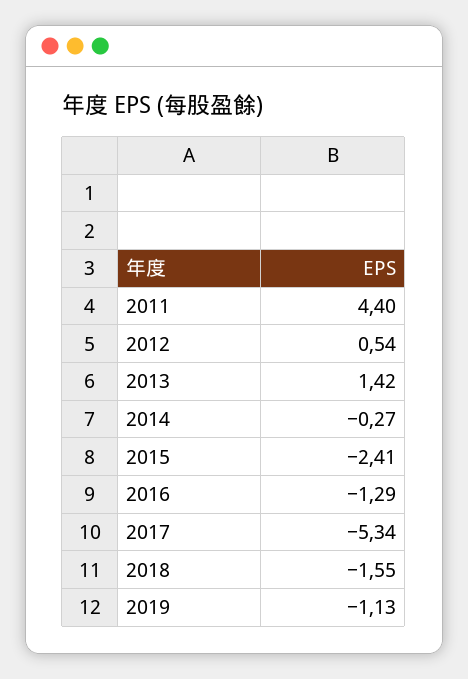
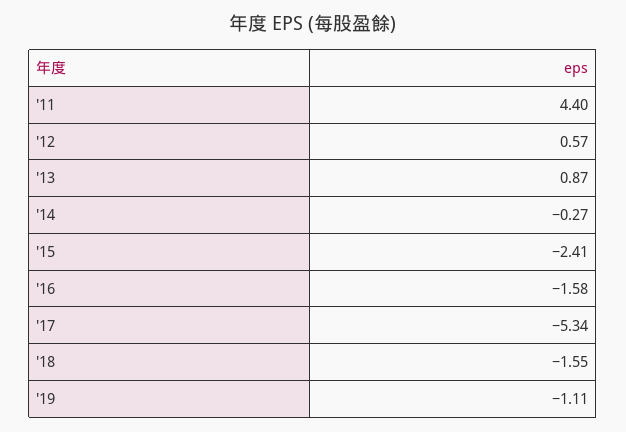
  {
    "2011": 4.4,
-   "2012": 0.54,
+   "2012": 0.57,
-   "2013": 1.42,
+   "2013": 0.87,
    "2014": -0.27,
    "2015": -2.41,
-   "2016": -1.29,
+   "2016": -1.58,
    "2017": -5.34,
    "2018": -1.55,
-   "2019": -1.13
+   "2019": -1.11
  }

